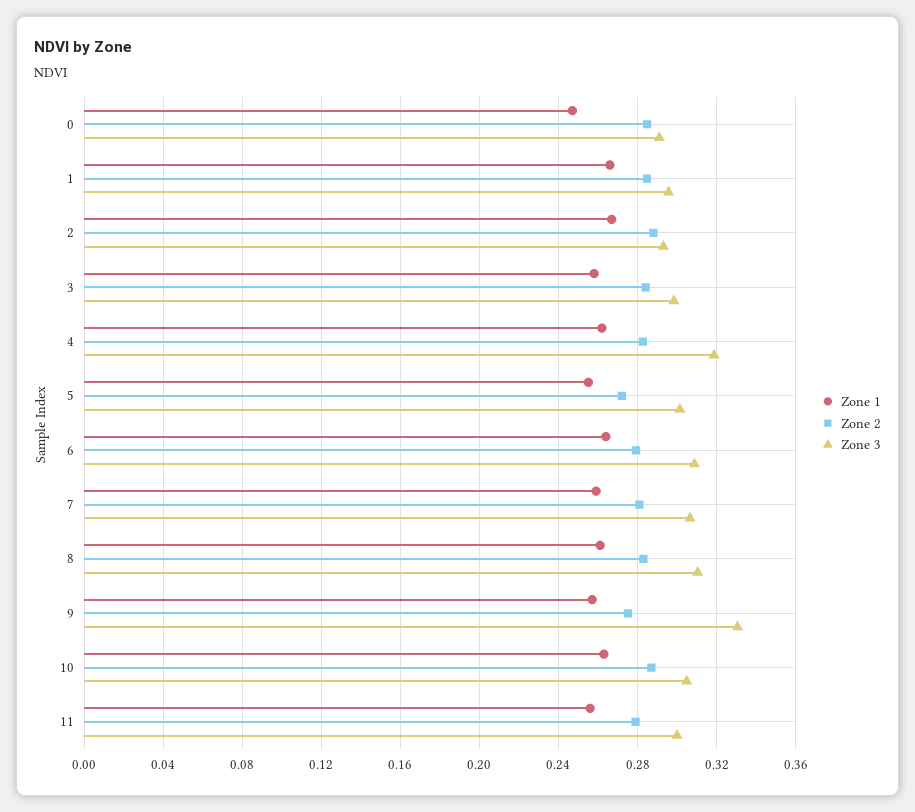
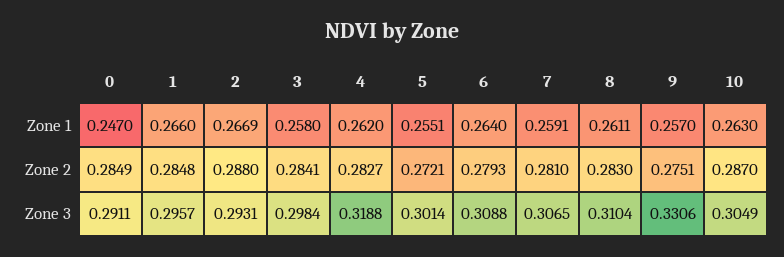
  {
    "Zone 1": {
      "0": 0.247,
      "1": 0.266,
      "2": 0.2669,
      "3": 0.258,
      "4": 0.262,
      "5": 0.2551,
      "6": 0.264,
      "7": 0.2591,
      "8": 0.2611,
      "9": 0.257,
-     "10": 0.263,
+     "10": 0.263
-     "11": 0.255
    },
    "Zone 2": {
      "0": 0.2849,
      "1": 0.2848,
      "2": 0.288,
      "3": 0.2841,
      "4": 0.2827,
      "5": 0.2721,
      "6": 0.2793,
      "7": 0.281,
      "8": 0.283,
      "9": 0.2751,
-     "10": 0.287,
+     "10": 0.287
-     "11": 0.28
    },
    "Zone 3": {
      "0": 0.2911,
      "1": 0.2957,
      "2": 0.2931,
      "3": 0.2984,
      "4": 0.3188,
      "5": 0.3014,
      "6": 0.3088,
      "7": 0.3065,
      "8": 0.3104,
      "9": 0.3306,
-     "10": 0.3049,
+     "10": 0.3049
-     "11": 0.3
    }
  }

